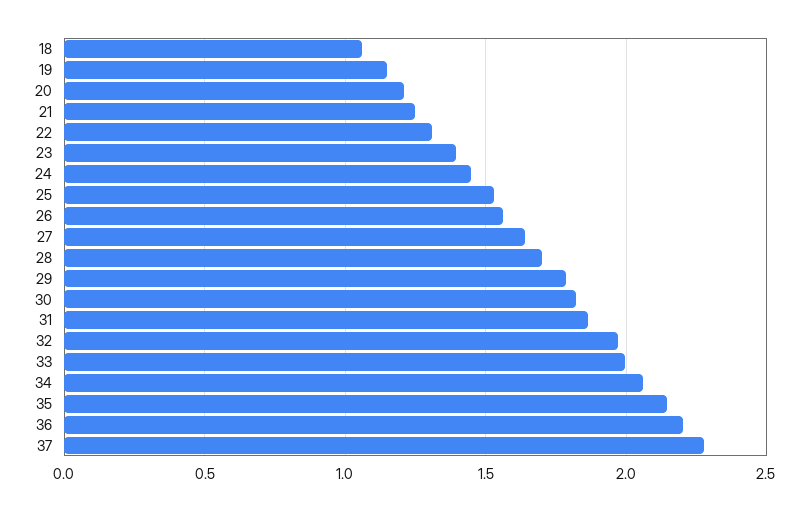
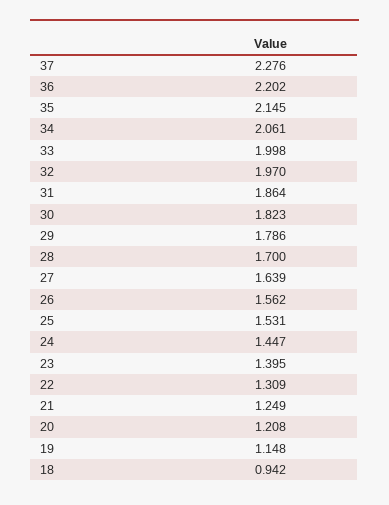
  {
-   "18": 1.05,
+   "18": 0.942,
    "19": 1.148,
    "20": 1.208,
    "21": 1.249,
    "22": 1.309,
    "23": 1.395,
    "24": 1.447,
    "25": 1.531,
    "26": 1.562,
    "27": 1.639,
    "28": 1.7,
    "29": 1.786,
    "30": 1.823,
    "31": 1.864,
    "32": 1.97,
    "33": 1.998,
    "34": 2.061,
    "35": 2.145,
    "36": 2.202,
    "37": 2.276
  }

